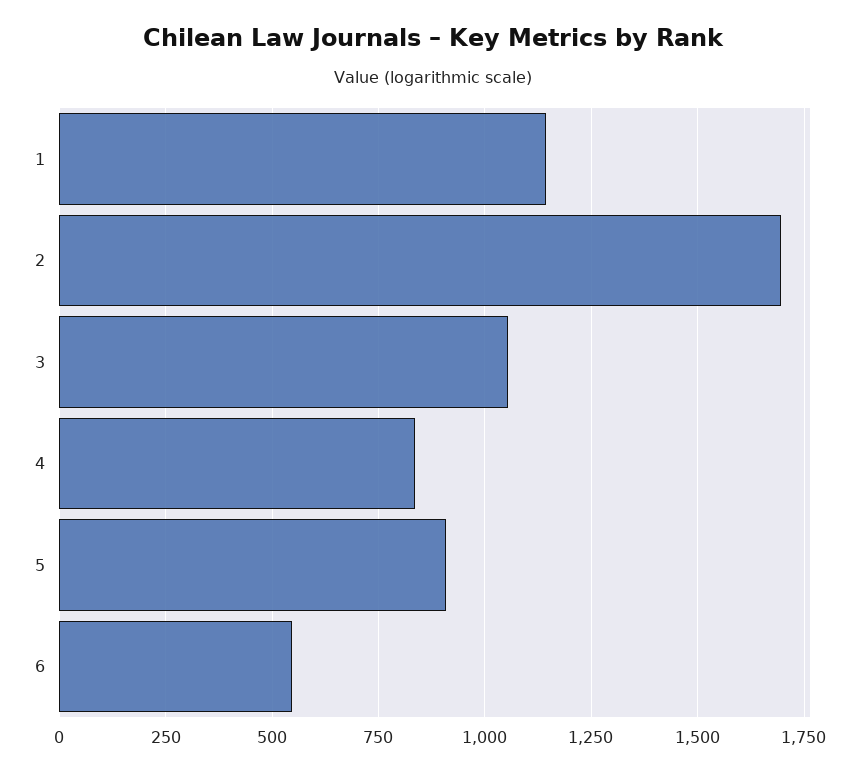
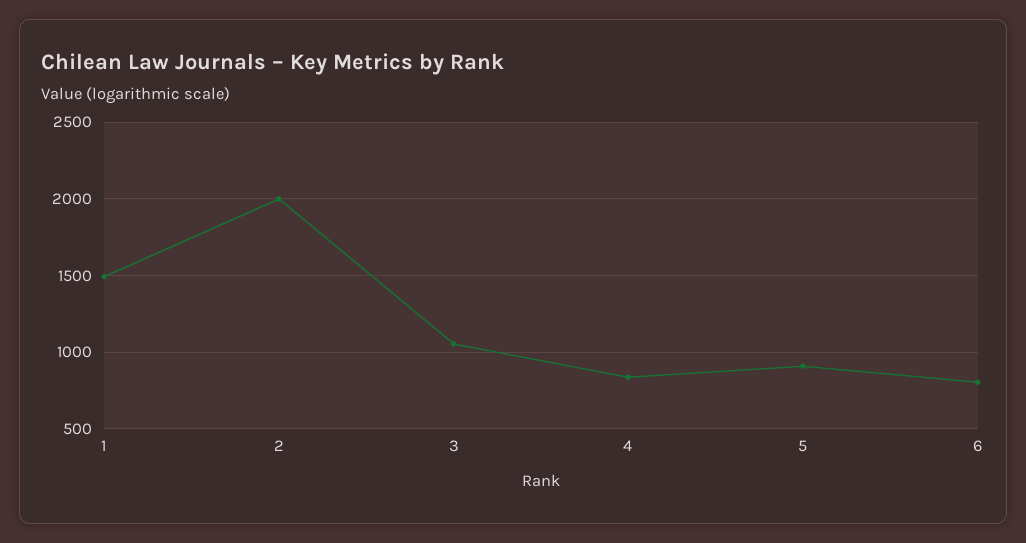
  {
-   "1": 1150,
+   "1": 1500,
-   "2": 1700,
+   "2": 2000,
    "3": 1050,
    "4": 825,
    "5": 900,
-   "6": 550
+   "6": 800
  }

